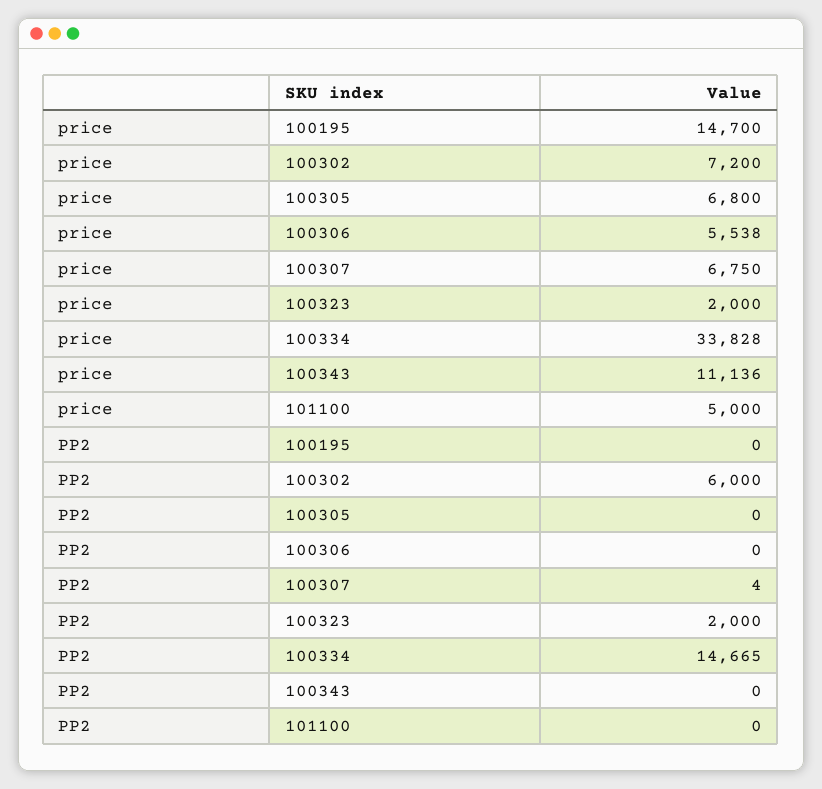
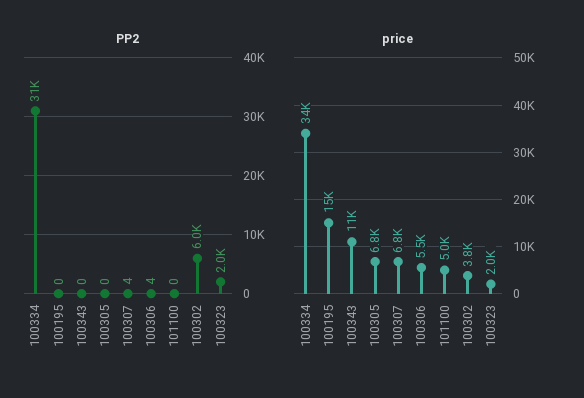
  {
    "price": {
      "100195": 14700,
-     "100302": 7200,
+     "100302": 3800,
      "100305": 6800,
      "100306": 5538,
      "100307": 6750,
      "100323": 2000,
      "100334": 33828,
      "100343": 11136,
      "101100": 5000
    },
    "PP2": {
      "100195": 0,
      "100302": 6000,
      "100305": 0,
-     "100306": 0,
+     "100306": 4,
      "100307": 4,
      "100323": 2000,
-     "100334": 14665,
+     "100334": 31000,
      "100343": 0,
      "101100": 0
    }
  }

